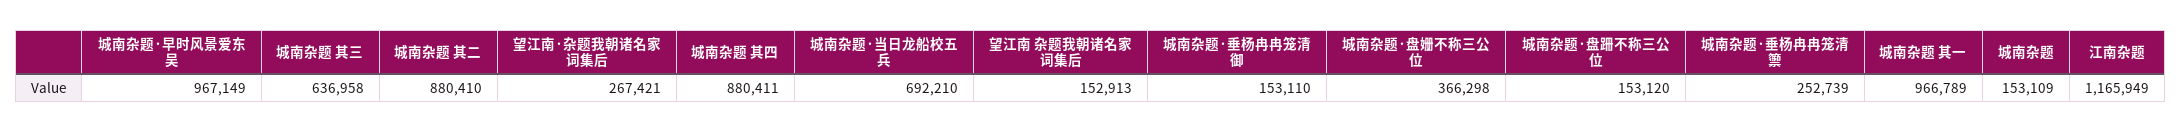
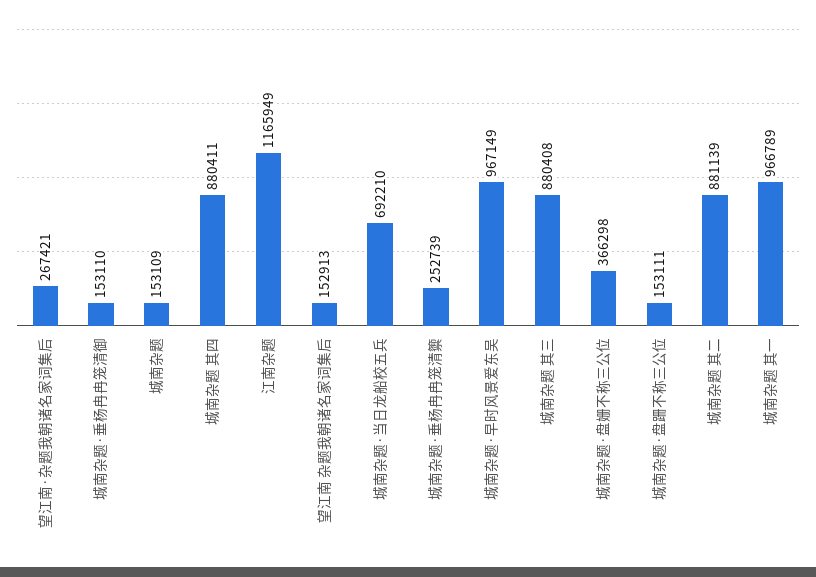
  {
    "城南杂题·早时风景爱东吴": 967149,
-   "城南杂题 其三": 636958,
+   "城南杂题 其三": 880408,
-   "城南杂题 其二": 880410,
+   "城南杂题 其二": 881139,
    "望江南·杂题我朝诸名家词集后": 267421,
    "城南杂题 其四": 880411,
    "城南杂题·当日龙船校五兵": 692210,
    "望江南 杂题我朝诸名家词集后": 152913,
    "城南杂题·垂杨冉冉笼清御": 153110,
    "城南杂题·盘姗不称三公位": 366298,
-   "城南杂题·盘跚不称三公位": 153120,
+   "城南杂题·盘跚不称三公位": 153111,
    "城南杂题·垂杨冉冉笼清籞": 252739,
    "城南杂题 其一": 966789,
    "城南杂题": 153109,
    "江南杂题": 1165949
  }

